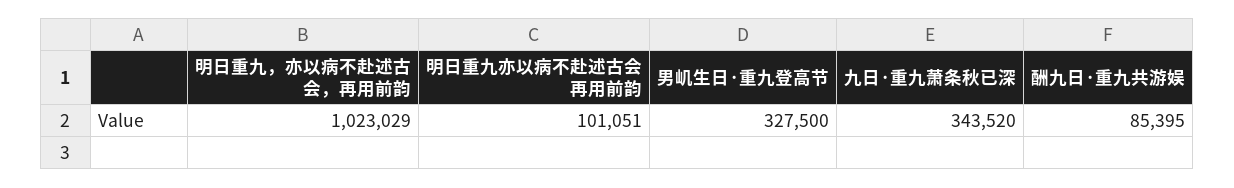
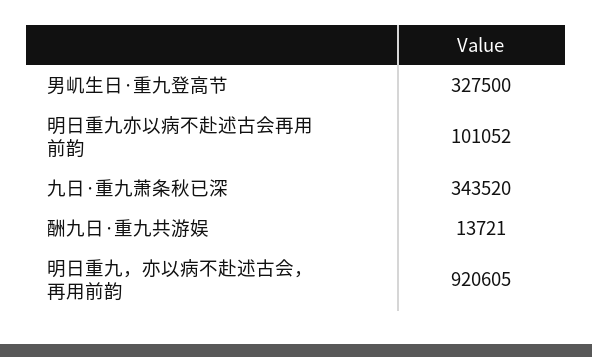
  {
-   "明日重九，亦以病不赴述古会，再用前韵": 1023029,
+   "明日重九，亦以病不赴述古会，再用前韵": 920605,
-   "明日重九亦以病不赴述古会再用前韵": 101051,
+   "明日重九亦以病不赴述古会再用前韵": 101052,
    "男㞦生日·重九登高节": 327500,
    "九日·重九萧条秋已深": 343520,
-   "酬九日·重九共游娱": 85395
+   "酬九日·重九共游娱": 13721
  }

